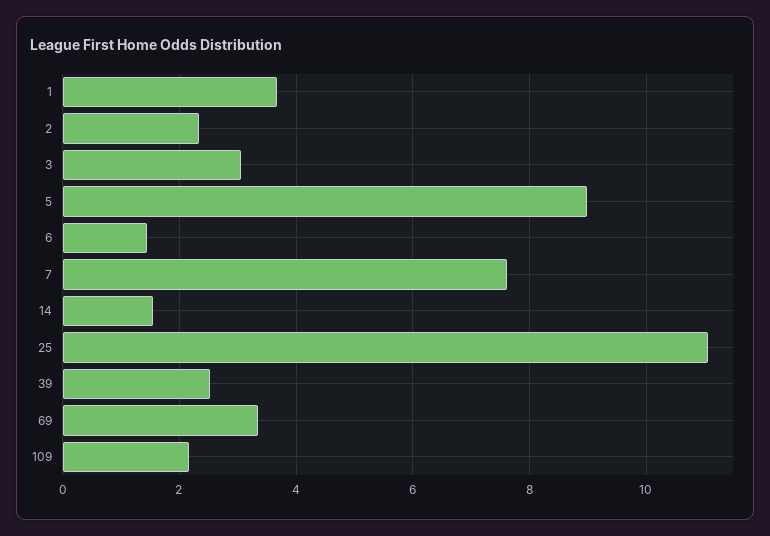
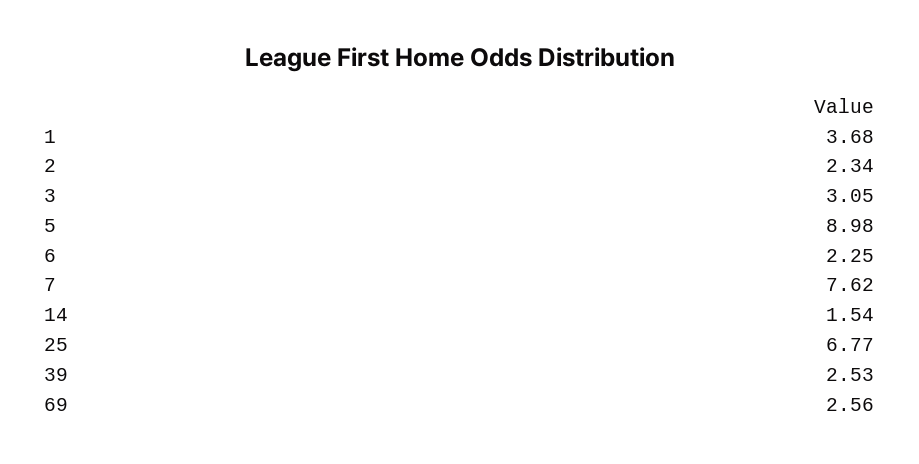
  {
    "1": 3.68,
    "2": 2.34,
    "3": 3.05,
    "5": 8.98,
-   "6": 1.4,
+   "6": 2.25,
    "7": 7.62,
    "14": 1.54,
-   "25": 11,
+   "25": 6.77,
    "39": 2.53,
-   "69": 3.4,
+   "69": 2.56
-   "109": 2.2
  }

